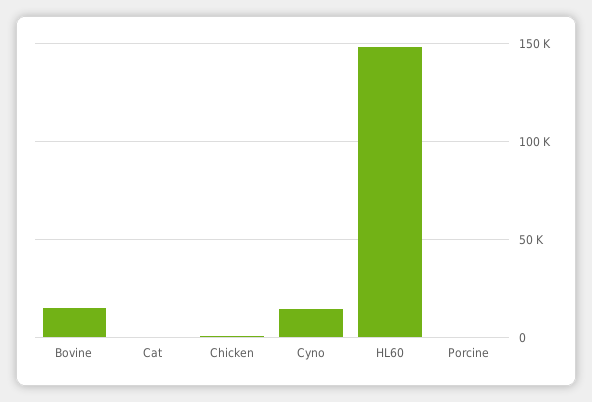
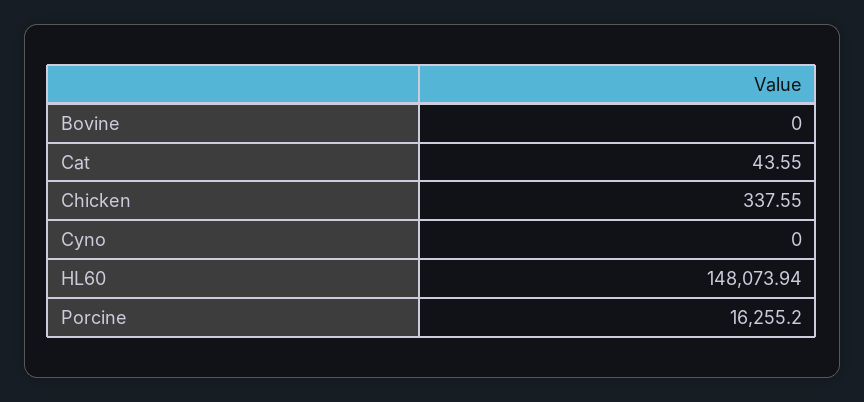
  {
-   "Bovine": 15000,
+   "Bovine": 0,
    "Cat": 43.55,
    "Chicken": 337.55,
-   "Cyno": 15000,
+   "Cyno": 0,
    "HL60": 148073.94,
-   "Porcine": 0
+   "Porcine": 16255.2
  }

